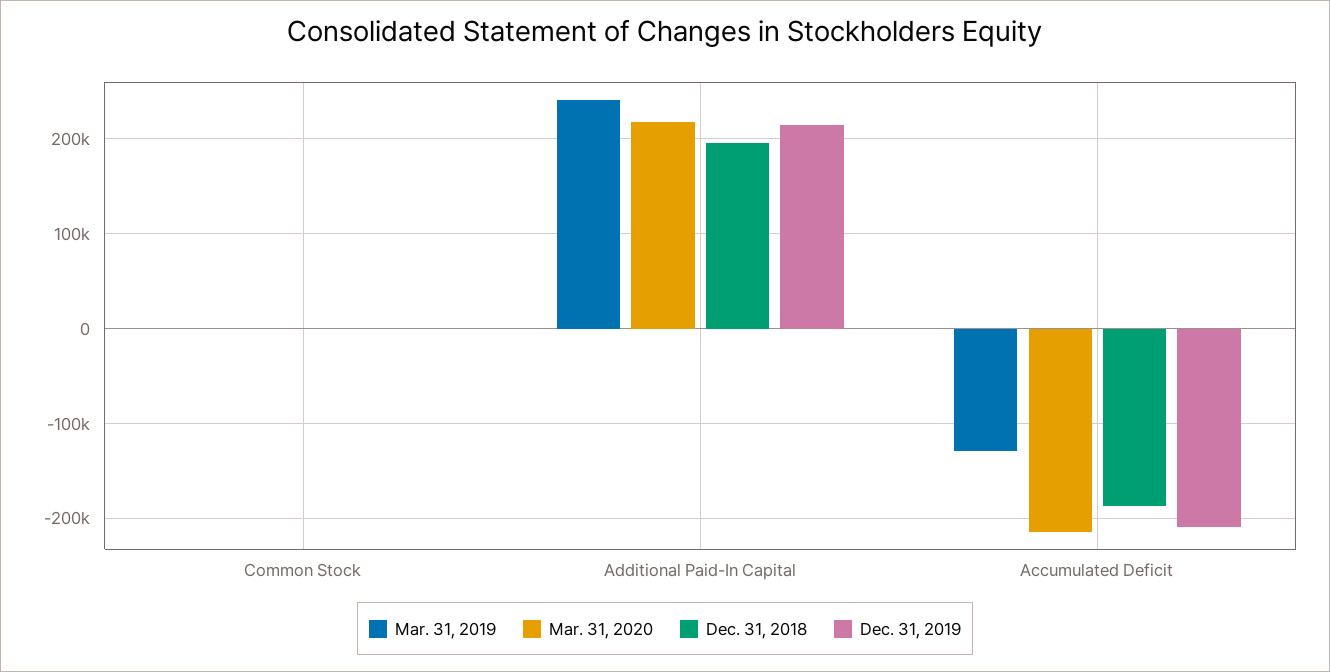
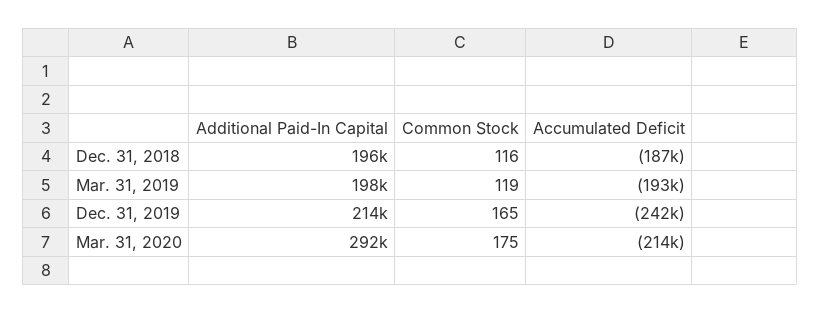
  {
    "Mar. 31, 2019": {
      "Common Stock": 119,
-     "Additional Paid-In Capital": 240000,
+     "Additional Paid-In Capital": 198000,
-     "Accumulated Deficit": -130000
+     "Accumulated Deficit": -193000
    },
    "Mar. 31, 2020": {
      "Common Stock": 175,
-     "Additional Paid-In Capital": 220000,
+     "Additional Paid-In Capital": 292000,
      "Accumulated Deficit": -214000
    },
    "Dec. 31, 2018": {
      "Common Stock": 116,
      "Additional Paid-In Capital": 196000,
      "Accumulated Deficit": -187000
    },
    "Dec. 31, 2019": {
      "Common Stock": 165,
      "Additional Paid-In Capital": 214000,
-     "Accumulated Deficit": -210000
+     "Accumulated Deficit": -242000
    }
  }

